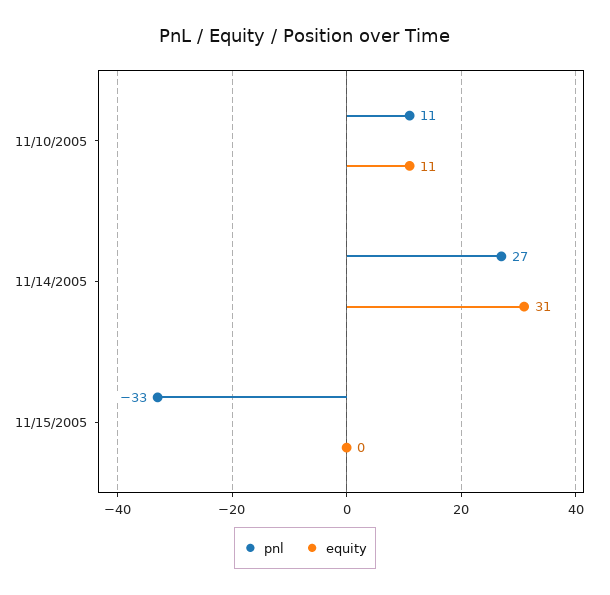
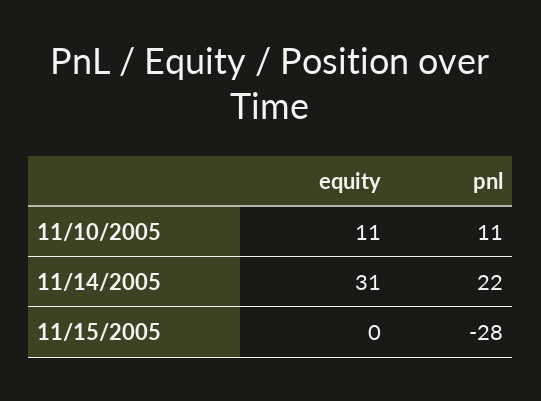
  {
    "pnl": {
      "11/10/2005": 11,
-     "11/14/2005": 27,
+     "11/14/2005": 22,
-     "11/15/2005": -33
+     "11/15/2005": -28
    },
    "equity": {
      "11/10/2005": 11,
      "11/14/2005": 31,
      "11/15/2005": 0
    }
  }

